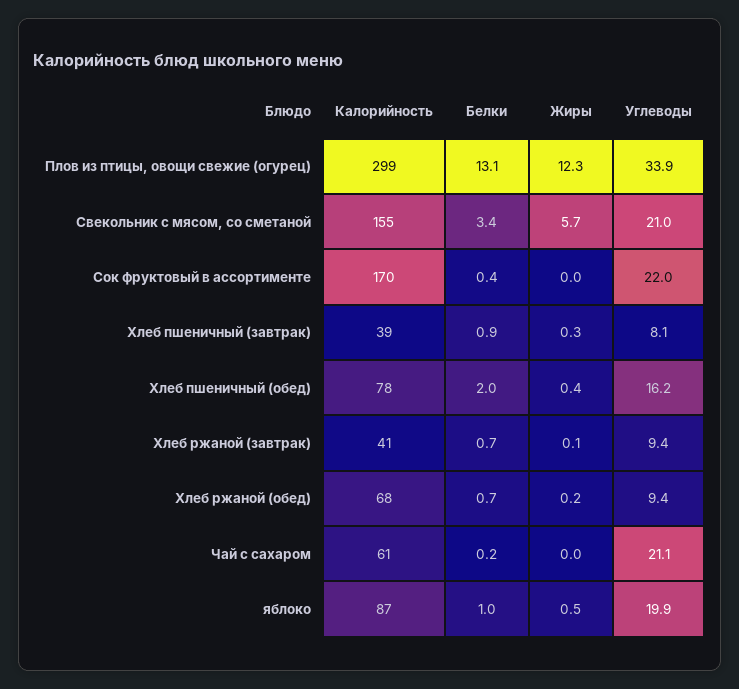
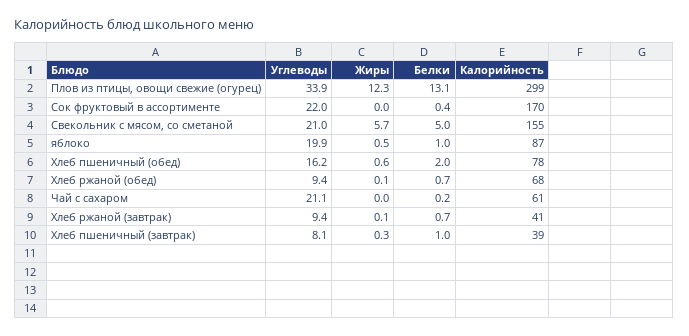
  {
    "Калорийность": {
      "Плов из птицы, овощи свежие (огурец)": 299,
      "Свекольник с мясом, со сметаной": 155,
      "Сок фруктовый в ассортименте": 170,
      "Хлеб пшеничный (завтрак)": 39,
      "Хлеб пшеничный (обед)": 78,
      "Хлеб ржаной (завтрак)": 41,
      "Хлеб ржаной (обед)": 68,
      "Чай с сахаром": 61,
      "яблоко": 87
    },
    "Белки": {
      "Плов из птицы, овощи свежие (огурец)": 13.1,
-     "Свекольник с мясом, со сметаной": 3.4,
+     "Свекольник с мясом, со сметаной": 5,
      "Сок фруктовый в ассортименте": 0.4,
-     "Хлеб пшеничный (завтрак)": 0.9,
+     "Хлеб пшеничный (завтрак)": 1,
      "Хлеб пшеничный (обед)": 2,
      "Хлеб ржаной (завтрак)": 0.7,
      "Хлеб ржаной (обед)": 0.7,
      "Чай с сахаром": 0.2,
      "яблоко": 1
    },
    "Жиры": {
      "Плов из птицы, овощи свежие (огурец)": 12.3,
      "Свекольник с мясом, со сметаной": 5.7,
      "Сок фруктовый в ассортименте": 0,
      "Хлеб пшеничный (завтрак)": 0.3,
-     "Хлеб пшеничный (обед)": 0.4,
+     "Хлеб пшеничный (обед)": 0.6,
      "Хлеб ржаной (завтрак)": 0.1,
-     "Хлеб ржаной (обед)": 0.2,
+     "Хлеб ржаной (обед)": 0.1,
      "Чай с сахаром": 0,
      "яблоко": 0.5
    },
    "Углеводы": {
      "Плов из птицы, овощи свежие (огурец)": 33.9,
      "Свекольник с мясом, со сметаной": 21,
      "Сок фруктовый в ассортименте": 22,
      "Хлеб пшеничный (завтрак)": 8.1,
      "Хлеб пшеничный (обед)": 16.2,
      "Хлеб ржаной (завтрак)": 9.4,
      "Хлеб ржаной (обед)": 9.4,
      "Чай с сахаром": 21.1,
      "яблоко": 19.9
    }
  }

